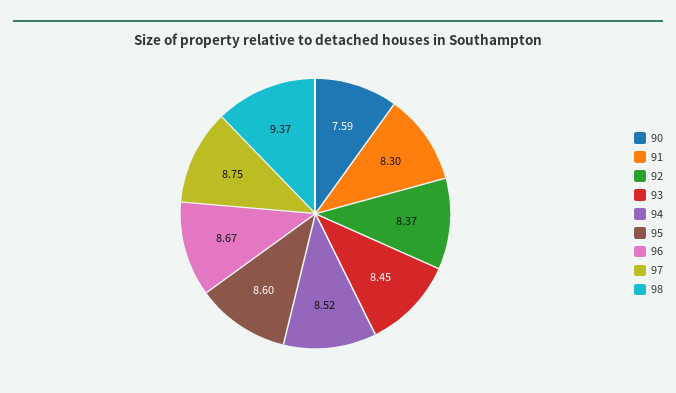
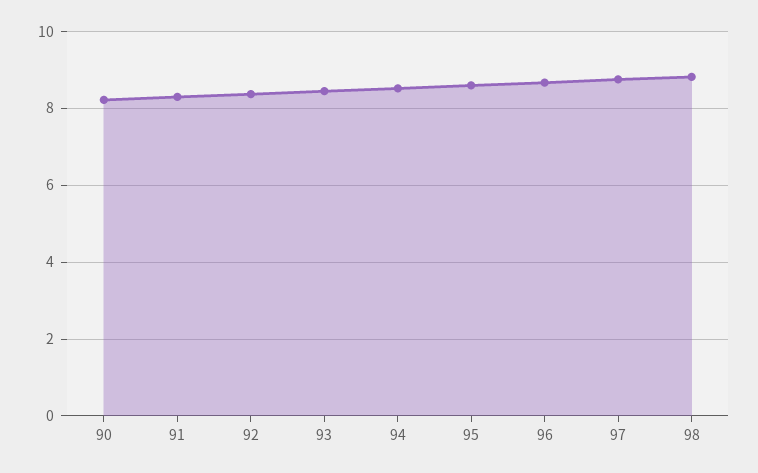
  {
-   "90": 7.59,
+   "90": 8.2,
    "91": 8.3,
    "92": 8.37,
    "93": 8.45,
    "94": 8.52,
    "95": 8.6,
    "96": 8.67,
    "97": 8.75,
-   "98": 9.37
+   "98": 8.8
  }

